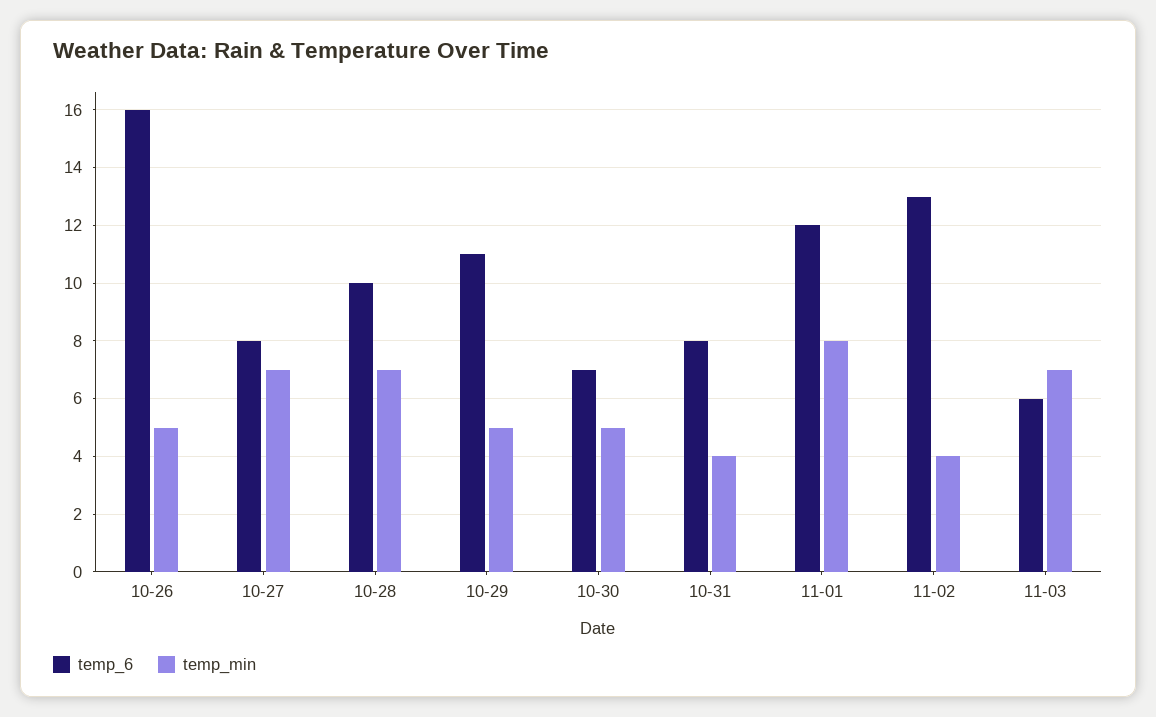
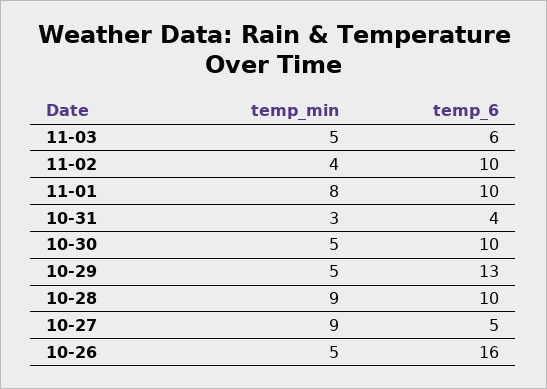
  {
    "temp_6": {
      "10-26": 16,
-     "10-27": 8,
+     "10-27": 5,
      "10-28": 10,
-     "10-29": 11,
+     "10-29": 13,
-     "10-30": 7,
+     "10-30": 10,
-     "10-31": 8,
+     "10-31": 4,
-     "11-01": 12,
+     "11-01": 10,
-     "11-02": 13,
+     "11-02": 10,
      "11-03": 6
    },
    "temp_min": {
      "10-26": 5,
-     "10-27": 7,
+     "10-27": 9,
-     "10-28": 7,
+     "10-28": 9,
      "10-29": 5,
      "10-30": 5,
-     "10-31": 4,
+     "10-31": 3,
      "11-01": 8,
      "11-02": 4,
-     "11-03": 7
+     "11-03": 5
    }
  }

